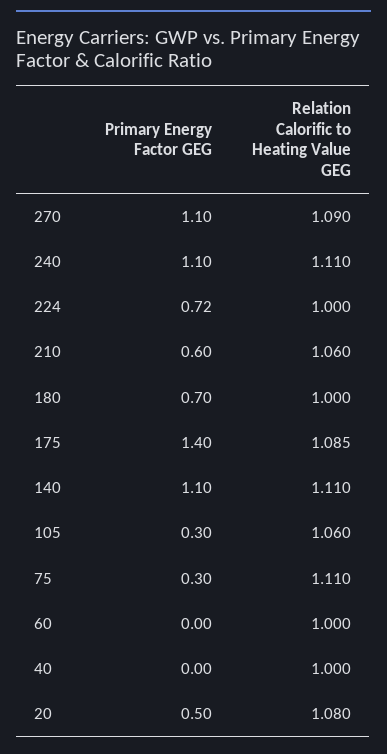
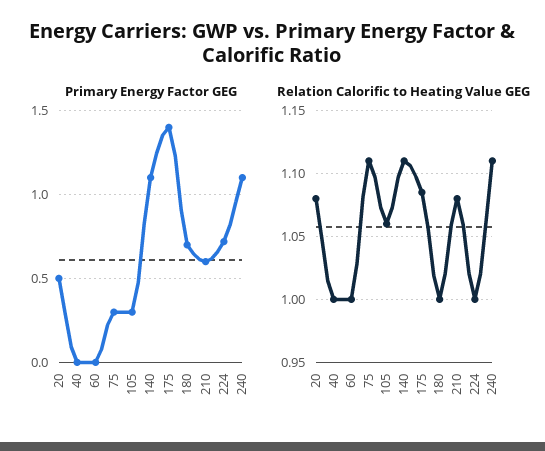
  {
    "Primary Energy Factor GEG": {
-     "270": 1.1,
      "240": 1.1,
      "224": 0.72,
      "210": 0.6,
      "180": 0.7,
      "175": 1.4,
      "140": 1.1,
      "105": 0.3,
      "75": 0.3,
      "60": 0,
      "40": 0,
      "20": 0.5
    },
    "Relation Calorific to Heating Value GEG": {
-     "270": 1.09,
      "240": 1.11,
      "224": 1,
-     "210": 1.06,
+     "210": 1.08,
      "180": 1,
      "175": 1.085,
      "140": 1.11,
      "105": 1.06,
      "75": 1.11,
      "60": 1,
      "40": 1,
      "20": 1.08
    }
  }

